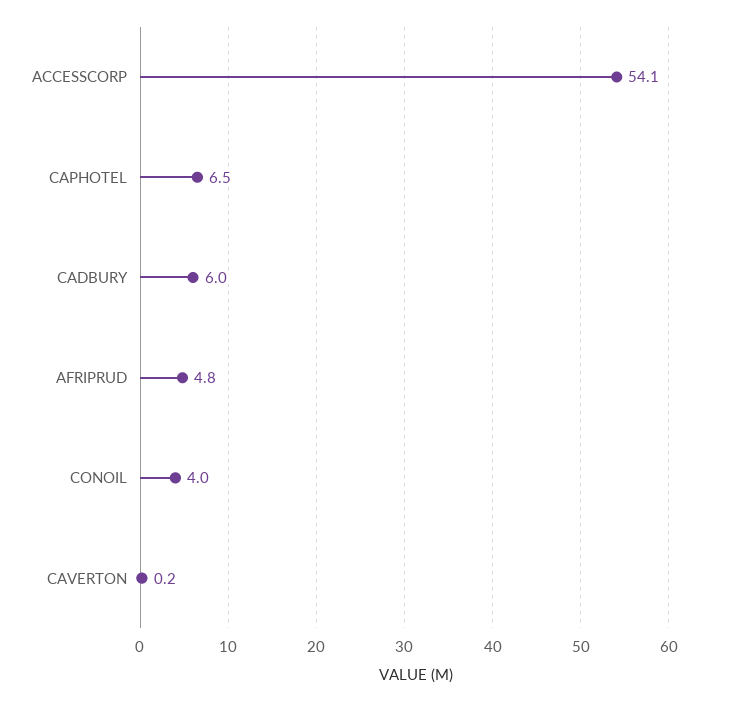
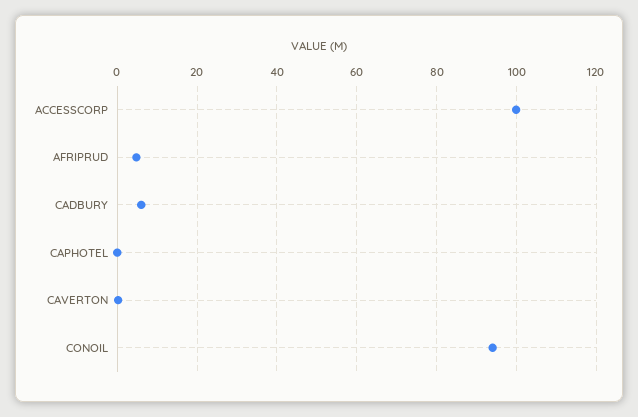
  {
-   "ACCESSCORP": 54.1,
+   "ACCESSCORP": 100,
-   "CAPHOTEL": 6.5,
+   "CAPHOTEL": 0,
    "CADBURY": 6,
    "AFRIPRUD": 4.8,
-   "CONOIL": 4,
+   "CONOIL": 94,
    "CAVERTON": 0.2
  }

